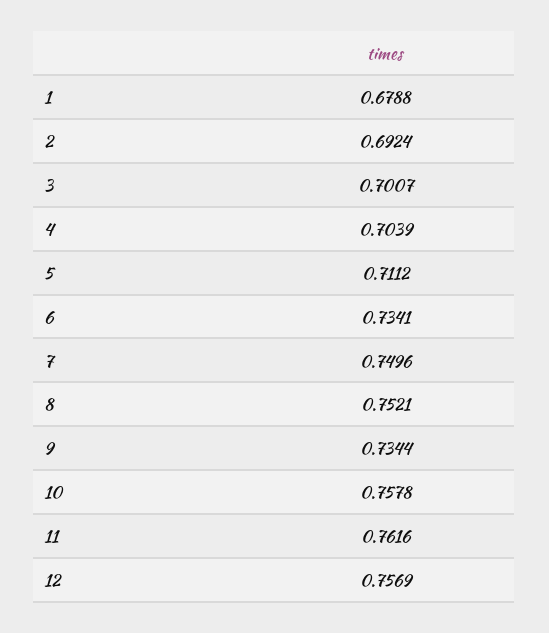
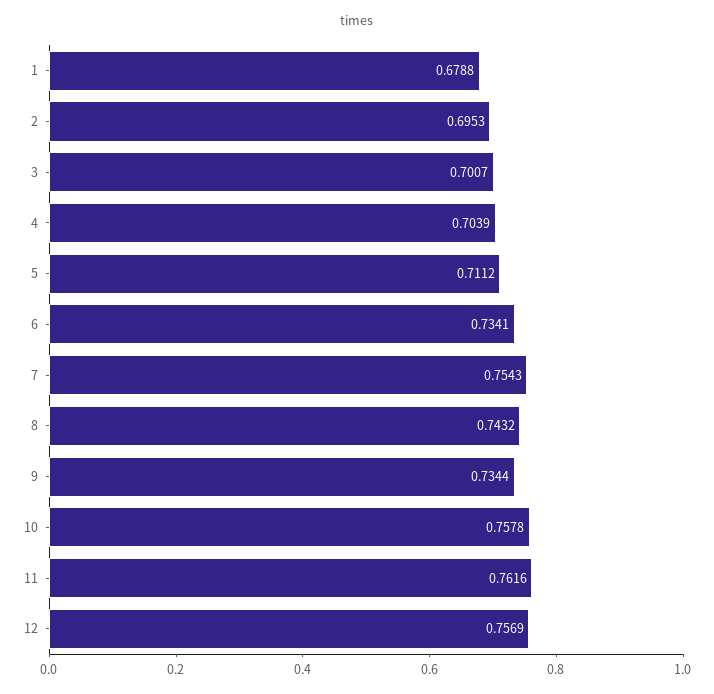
  {
    "1": 0.6788,
-   "2": 0.6924,
+   "2": 0.6953,
    "3": 0.7007,
    "4": 0.7039,
    "5": 0.7112,
    "6": 0.7341,
-   "7": 0.7496,
+   "7": 0.7543,
-   "8": 0.7521,
+   "8": 0.7432,
    "9": 0.7344,
    "10": 0.7578,
    "11": 0.7616,
    "12": 0.7569
  }

